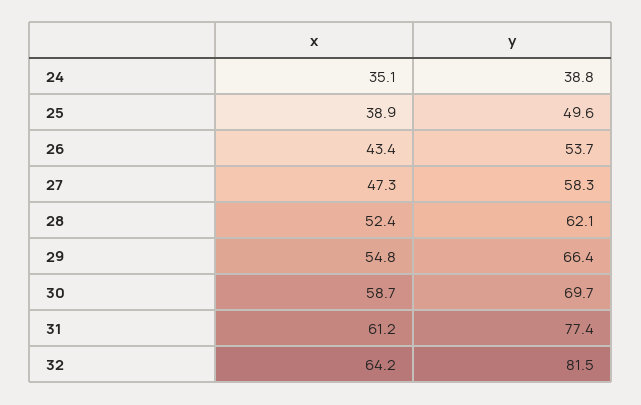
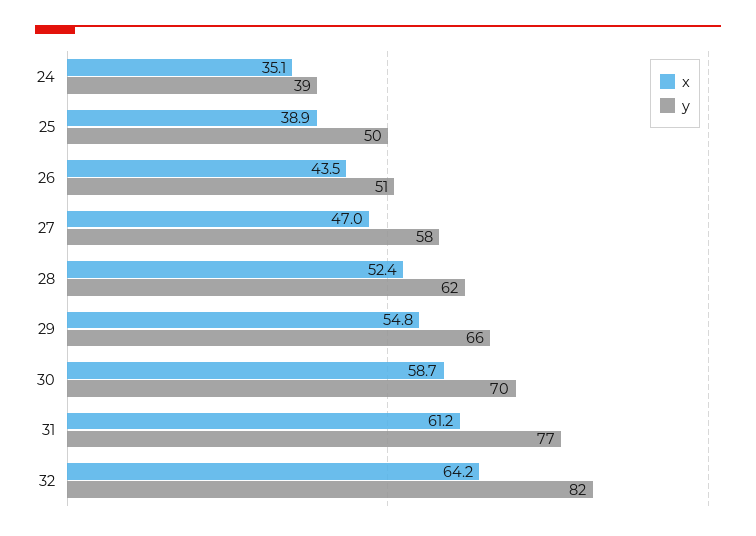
  {
    "x": {
      "24": 35.1,
      "25": 38.9,
-     "26": 43.4,
+     "26": 43.5,
-     "27": 47.3,
+     "27": 47,
      "28": 52.4,
      "29": 54.8,
      "30": 58.7,
      "31": 61.2,
      "32": 64.2
    },
    "y": {
      "24": 38.8,
      "25": 49.6,
-     "26": 53.7,
+     "26": 51,
      "27": 58.3,
      "28": 62.1,
      "29": 66.4,
      "30": 69.7,
      "31": 77.4,
      "32": 81.5
    }
  }

